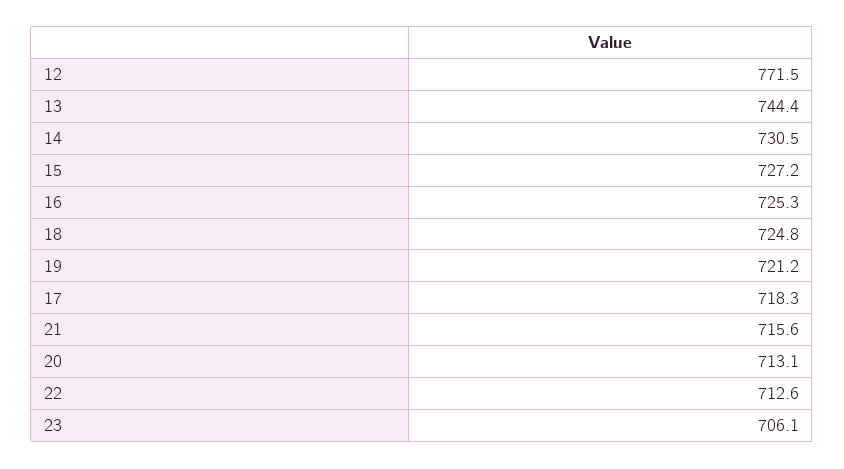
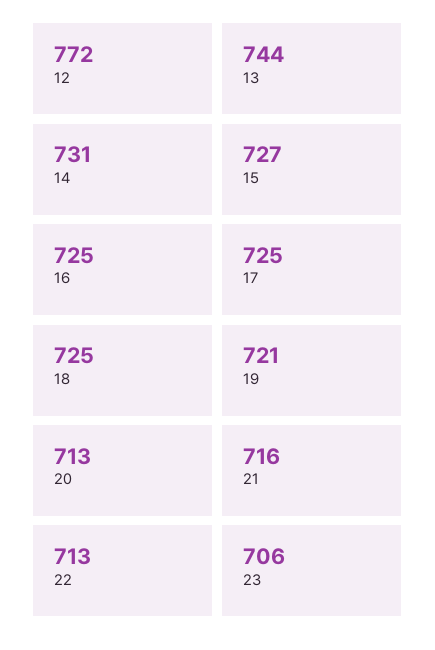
  {
    "12": 771.5,
    "13": 744.4,
    "14": 730.5,
    "15": 727.2,
    "16": 725.3,
    "18": 724.8,
    "19": 721.2,
-   "17": 718.3,
+   "17": 725,
    "21": 715.6,
    "20": 713.1,
    "22": 712.6,
    "23": 706.1
  }

